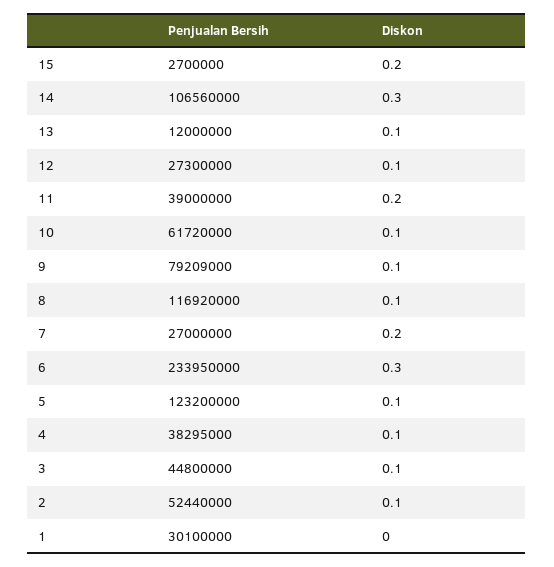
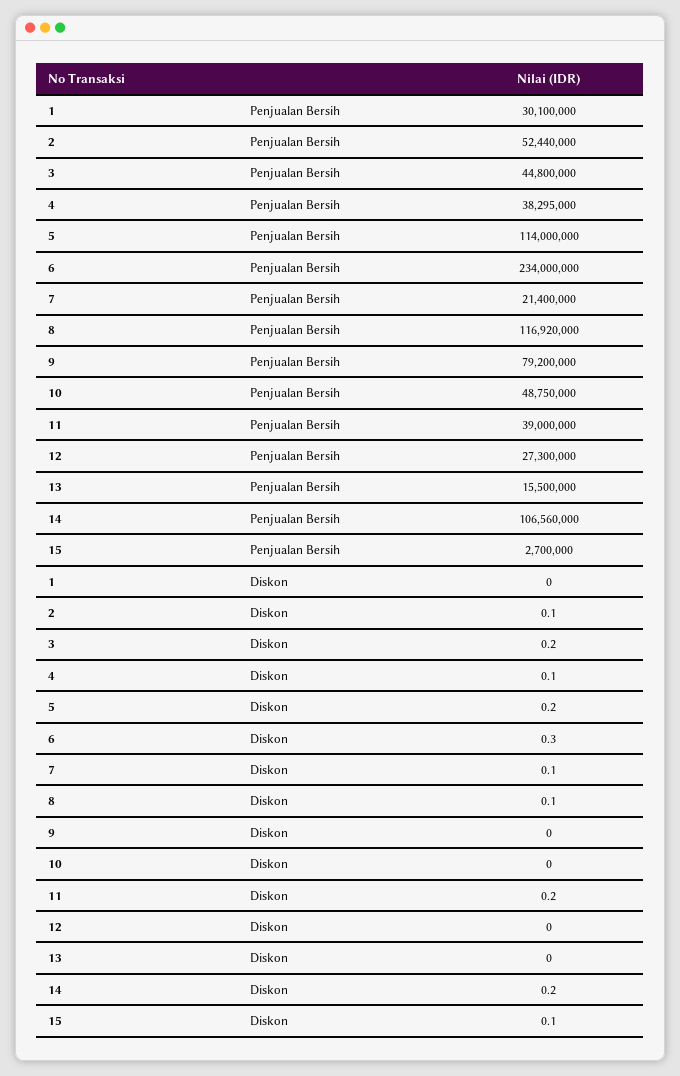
  {
    "Penjualan Bersih": {
      "15": 2700000,
      "14": 106560000,
-     "13": 12000000,
+     "13": 15500000,
      "12": 27300000,
      "11": 39000000,
-     "10": 61720000,
+     "10": 48750000,
-     "9": 79209000,
+     "9": 79200000,
      "8": 116920000,
-     "7": 27000000,
+     "7": 21400000,
-     "6": 233950000,
+     "6": 234000000,
-     "5": 123200000,
+     "5": 114000000,
      "4": 38295000,
      "3": 44800000,
      "2": 52440000,
      "1": 30100000
    },
    "Diskon": {
-     "15": 0.2,
+     "15": 0.1,
-     "14": 0.3,
+     "14": 0.2,
-     "13": 0.1,
+     "13": 0,
-     "12": 0.1,
+     "12": 0,
      "11": 0.2,
-     "10": 0.1,
+     "10": 0,
-     "9": 0.1,
+     "9": 0,
      "8": 0.1,
-     "7": 0.2,
+     "7": 0.1,
      "6": 0.3,
-     "5": 0.1,
+     "5": 0.2,
      "4": 0.1,
-     "3": 0.1,
+     "3": 0.2,
      "2": 0.1,
      "1": 0
    }
  }

